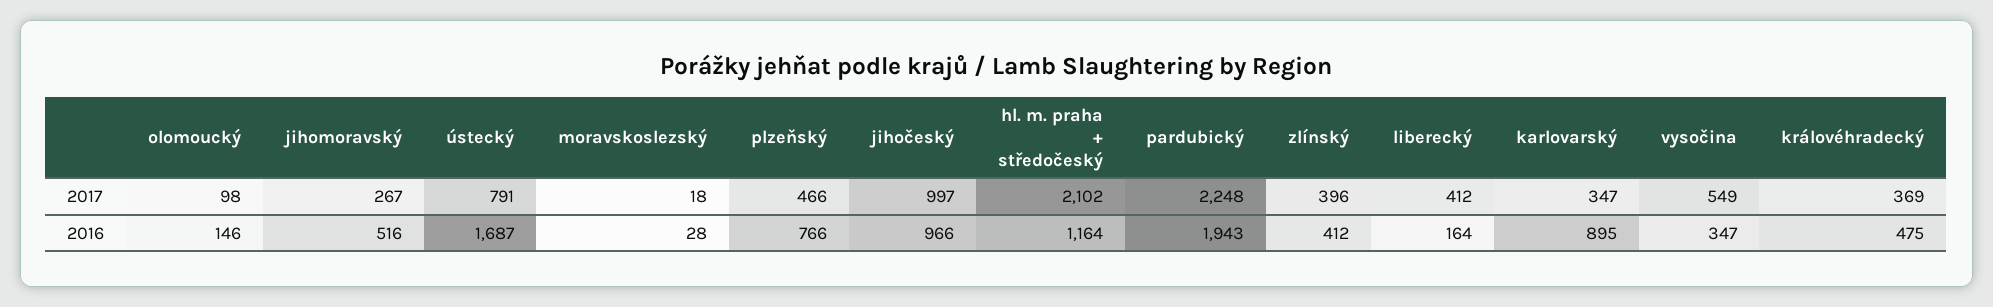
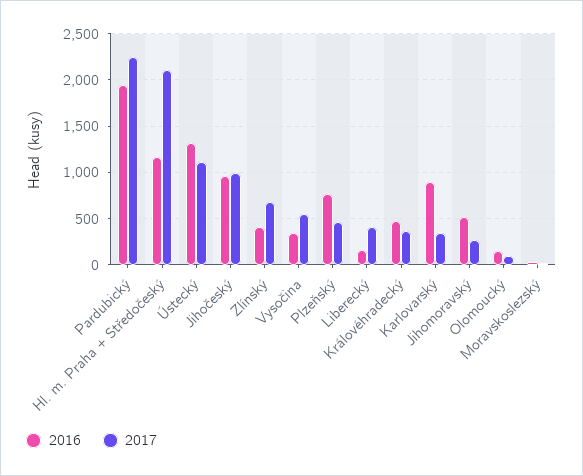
  {
    "2017": {
      "olomoucký": 98,
      "jihomoravský": 267,
-     "ústecký": 791,
+     "ústecký": 1100,
      "moravskoslezský": 18,
      "plzeňský": 466,
      "jihočeský": 997,
      "hl. m. praha + středočeský": 2102,
      "pardubický": 2248,
-     "zlínský": 396,
+     "zlínský": 700,
      "liberecký": 412,
      "karlovarský": 347,
      "vysočina": 549,
      "královéhradecký": 369
    },
    "2016": {
      "olomoucký": 146,
      "jihomoravský": 516,
-     "ústecký": 1687,
+     "ústecký": 1300,
      "moravskoslezský": 28,
      "plzeňský": 766,
      "jihočeský": 966,
      "hl. m. praha + středočeský": 1164,
      "pardubický": 1943,
      "zlínský": 412,
      "liberecký": 164,
      "karlovarský": 895,
      "vysočina": 347,
      "královéhradecký": 475
    }
  }

